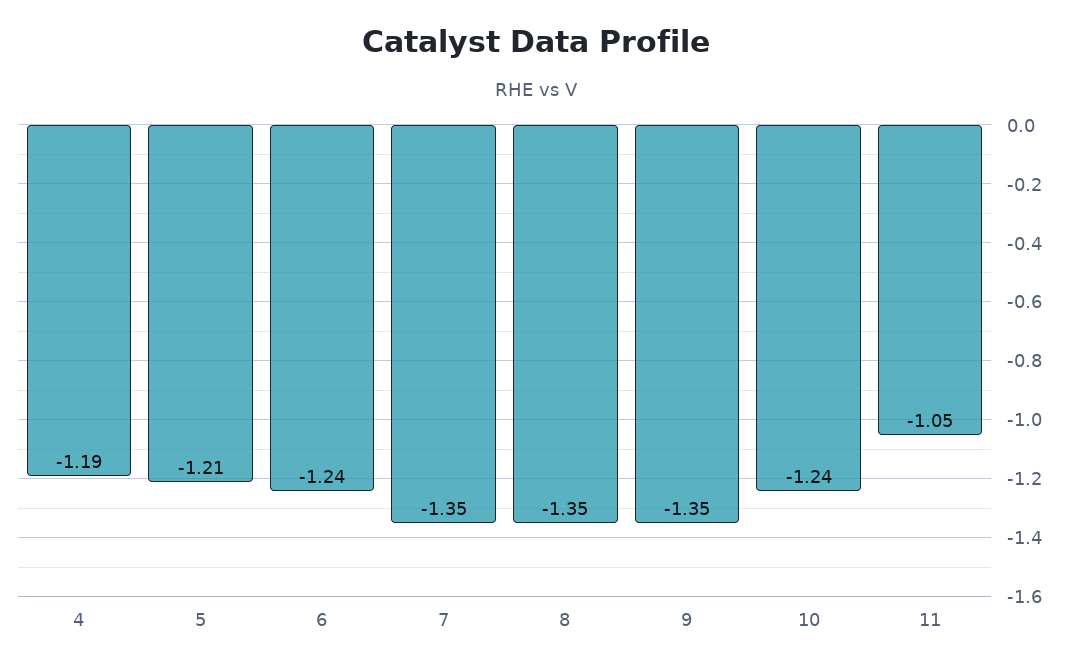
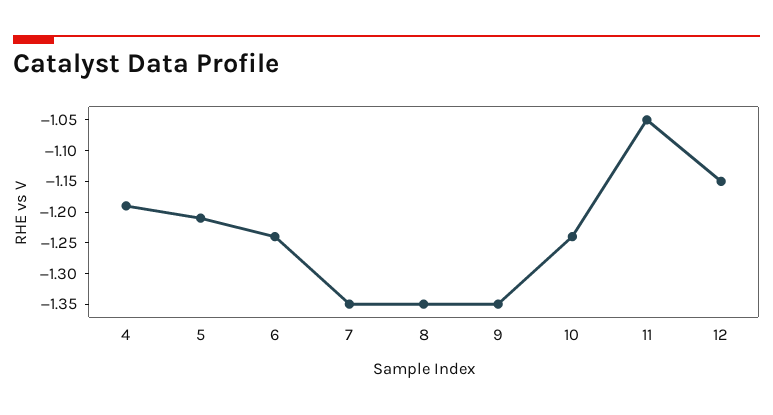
  {
    "4": -1.19,
    "5": -1.21,
    "6": -1.24,
    "7": -1.35,
    "8": -1.35,
    "9": -1.35,
    "10": -1.24,
-   "11": -1.05
+   "11": -1.05,
+   "12": -1.15
  }

